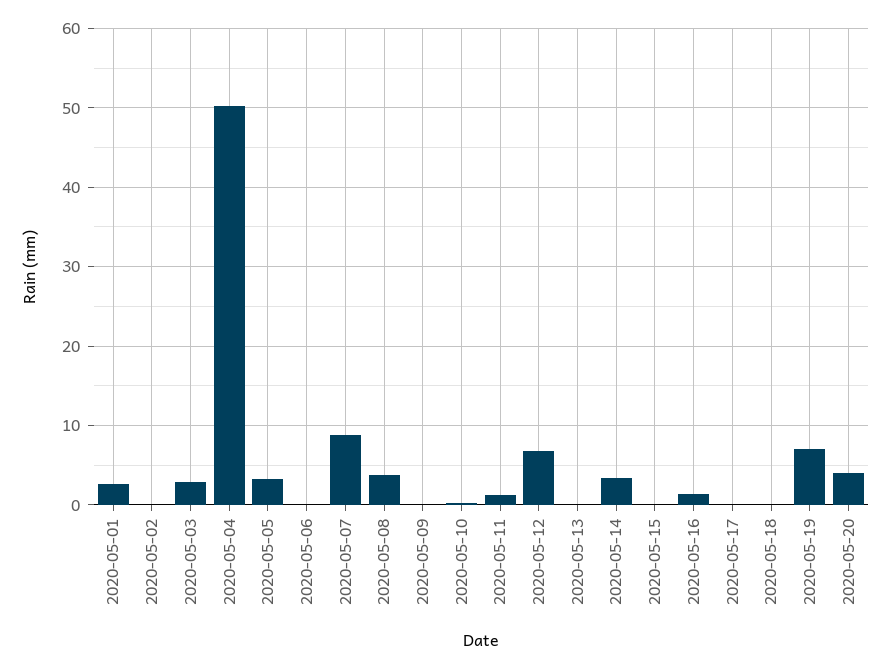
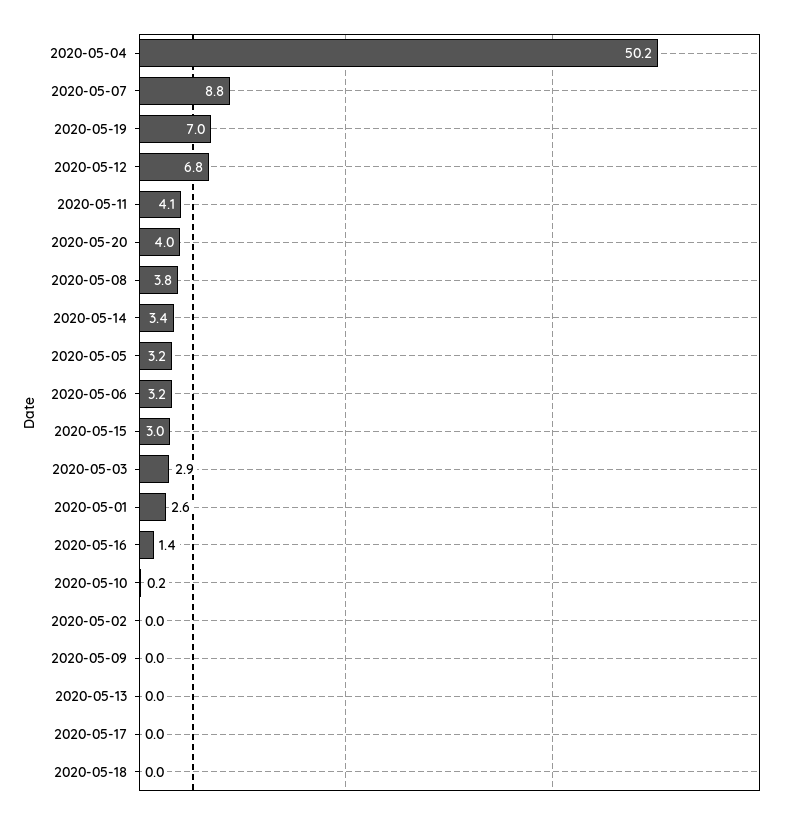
  {
    "2020-05-01": 2.6,
    "2020-05-02": 0,
    "2020-05-03": 2.9,
    "2020-05-04": 50.2,
    "2020-05-05": 3.2,
-   "2020-05-06": 0,
+   "2020-05-06": 3.2,
    "2020-05-07": 8.8,
    "2020-05-08": 3.8,
    "2020-05-09": 0,
    "2020-05-10": 0.2,
-   "2020-05-11": 1,
+   "2020-05-11": 4.1,
    "2020-05-12": 6.8,
    "2020-05-13": 0,
    "2020-05-14": 3.4,
-   "2020-05-15": 0,
+   "2020-05-15": 3,
    "2020-05-16": 1.4,
    "2020-05-17": 0,
    "2020-05-18": 0,
    "2020-05-19": 7,
    "2020-05-20": 4
  }

